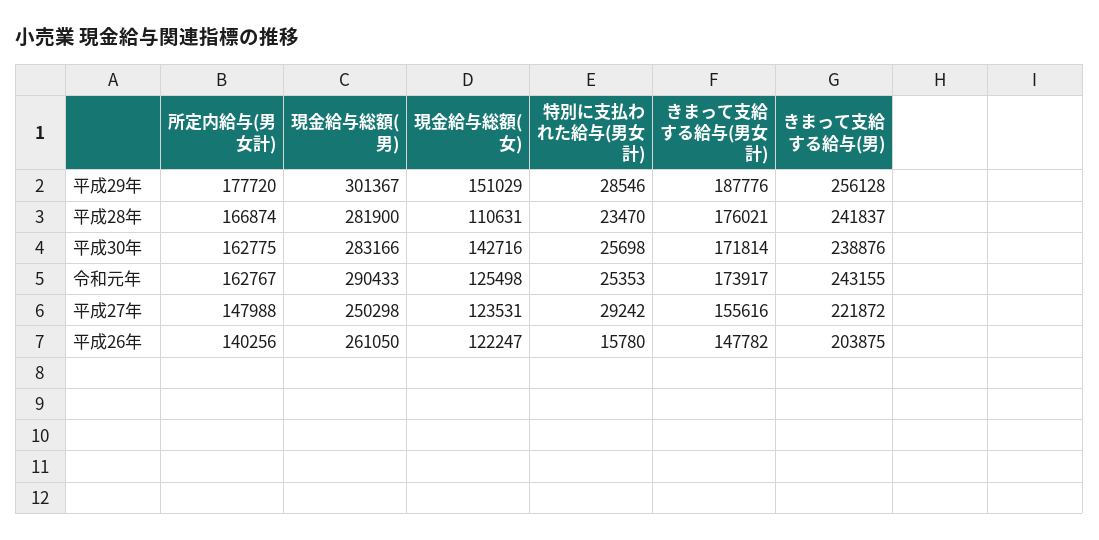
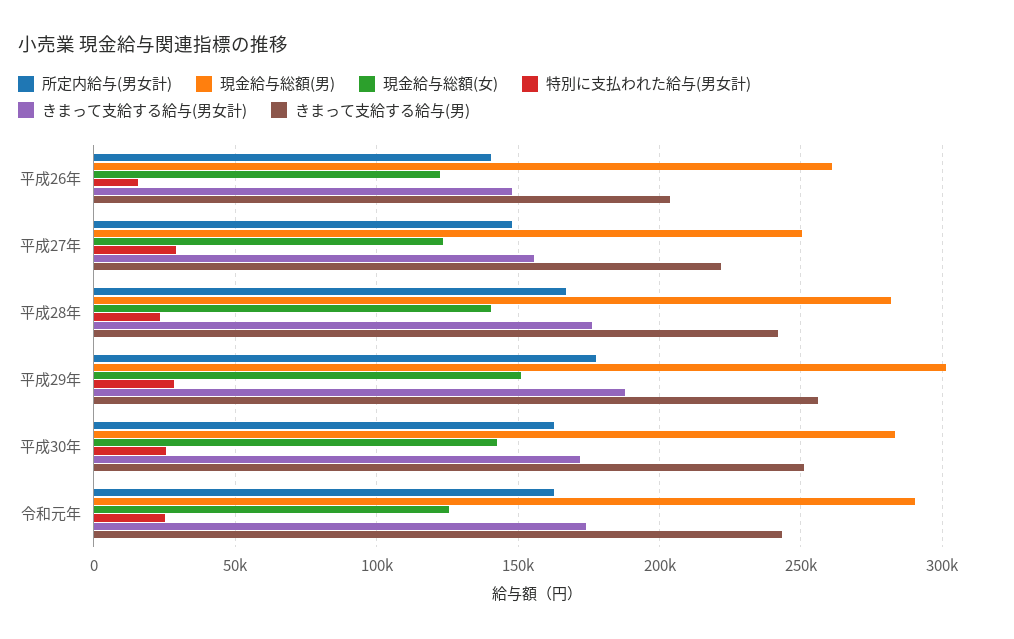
  {
    "所定内給与(男女計)": {
      "平成29年": 177720,
      "平成28年": 166874,
      "平成30年": 162775,
      "令和元年": 162767,
      "平成27年": 147988,
      "平成26年": 140256
    },
    "現金給与総額(男)": {
      "平成29年": 301367,
      "平成28年": 281900,
      "平成30年": 283166,
      "令和元年": 290433,
      "平成27年": 250298,
      "平成26年": 261050
    },
    "現金給与総額(女)": {
      "平成29年": 151029,
-     "平成28年": 110631,
+     "平成28年": 140000,
      "平成30年": 142716,
      "令和元年": 125498,
      "平成27年": 123531,
      "平成26年": 122247
    },
    "特別に支払われた給与(男女計)": {
      "平成29年": 28546,
      "平成28年": 23470,
      "平成30年": 25698,
      "令和元年": 25353,
      "平成27年": 29242,
      "平成26年": 15780
    },
    "きまって支給する給与(男女計)": {
      "平成29年": 187776,
      "平成28年": 176021,
      "平成30年": 171814,
      "令和元年": 173917,
      "平成27年": 155616,
      "平成26年": 147782
    },
    "きまって支給する給与(男)": {
      "平成29年": 256128,
      "平成28年": 241837,
-     "平成30年": 238876,
+     "平成30年": 250000,
      "令和元年": 243155,
      "平成27年": 221872,
      "平成26年": 203875
    }
  }

